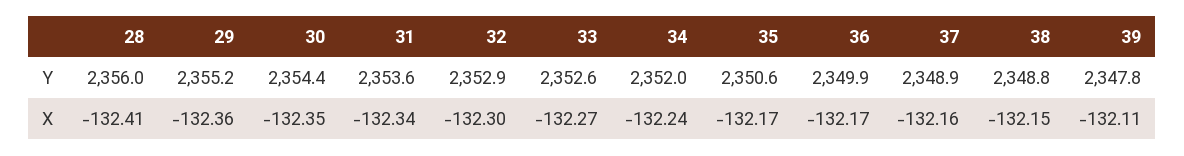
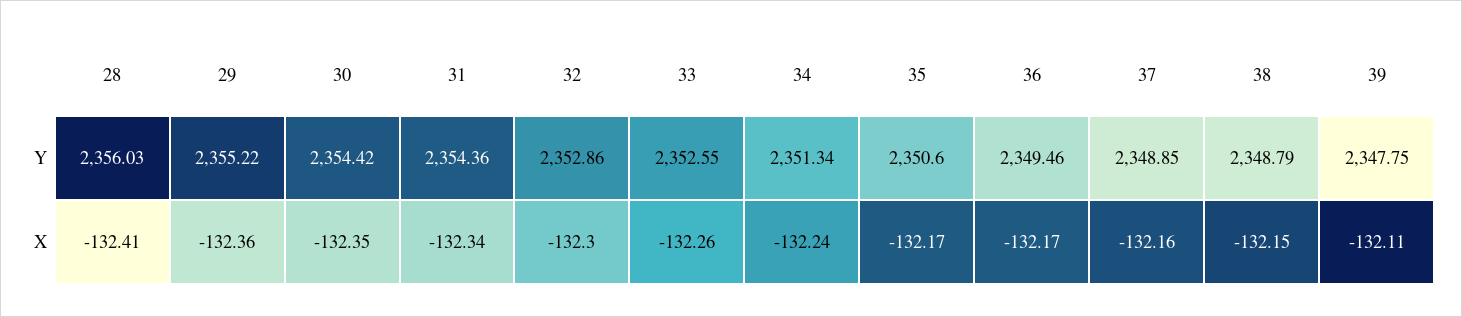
  {
    "28": {
      "Y": 2356.03,
      "X": -132.41
    },
    "29": {
      "Y": 2355.22,
      "X": -132.36
    },
    "30": {
      "Y": 2354.42,
      "X": -132.35
    },
    "31": {
-     "Y": 2353.6,
+     "Y": 2354.36,
      "X": -132.34
    },
    "32": {
      "Y": 2352.86,
      "X": -132.3
    },
    "33": {
      "Y": 2352.55,
-     "X": -132.27
+     "X": -132.26
    },
    "34": {
-     "Y": 2352,
+     "Y": 2351.34,
      "X": -132.24
    },
    "35": {
      "Y": 2350.6,
      "X": -132.17
    },
    "36": {
-     "Y": 2349.9,
+     "Y": 2349.46,
      "X": -132.17
    },
    "37": {
      "Y": 2348.85,
      "X": -132.16
    },
    "38": {
      "Y": 2348.79,
      "X": -132.15
    },
    "39": {
      "Y": 2347.75,
      "X": -132.11
    }
  }

